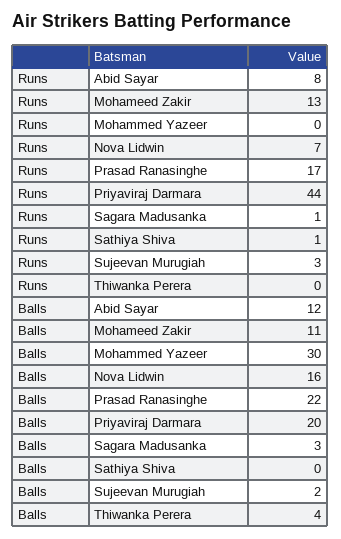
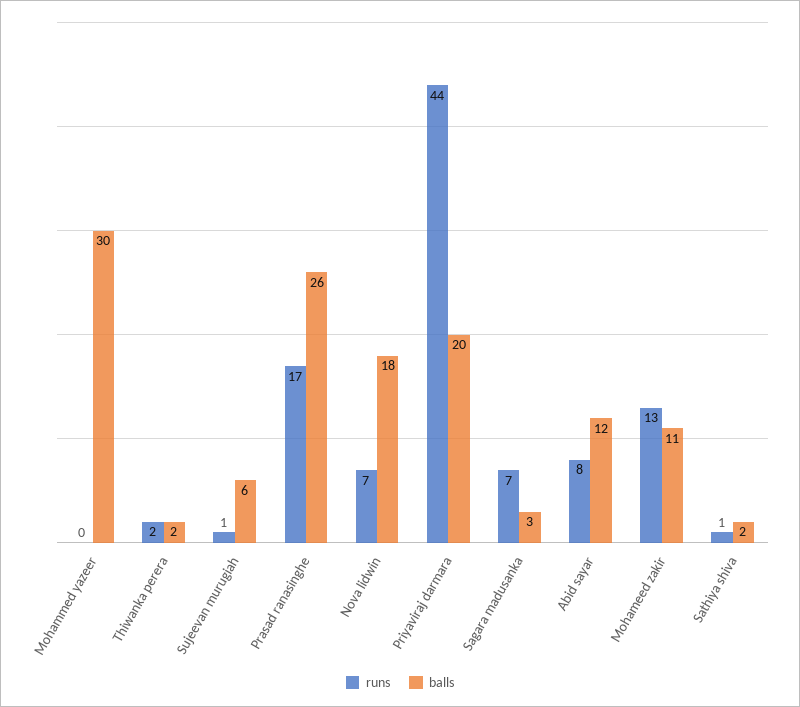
  {
    "Runs": {
      "Abid Sayar": 8,
      "Mohameed Zakir": 13,
      "Mohammed Yazeer": 0,
      "Nova Lidwin": 7,
      "Prasad Ranasinghe": 17,
      "Priyaviraj Darmara": 44,
-     "Sagara Madusanka": 1,
+     "Sagara Madusanka": 7,
      "Sathiya Shiva": 1,
-     "Sujeevan Murugiah": 3,
+     "Sujeevan Murugiah": 1,
-     "Thiwanka Perera": 0
+     "Thiwanka Perera": 2
    },
    "Balls": {
      "Abid Sayar": 12,
      "Mohameed Zakir": 11,
      "Mohammed Yazeer": 30,
-     "Nova Lidwin": 16,
+     "Nova Lidwin": 18,
-     "Prasad Ranasinghe": 22,
+     "Prasad Ranasinghe": 26,
      "Priyaviraj Darmara": 20,
      "Sagara Madusanka": 3,
-     "Sathiya Shiva": 0,
+     "Sathiya Shiva": 2,
-     "Sujeevan Murugiah": 2,
+     "Sujeevan Murugiah": 6,
-     "Thiwanka Perera": 4
+     "Thiwanka Perera": 2
    }
  }

